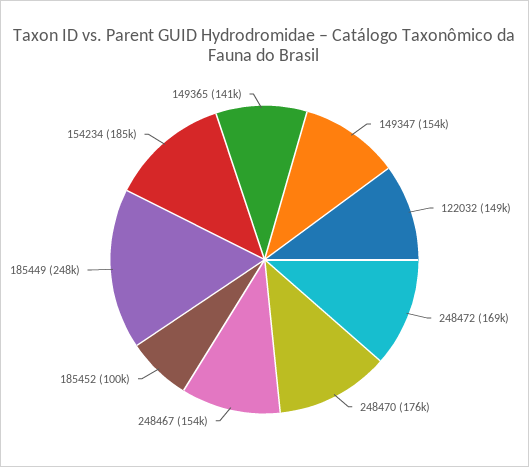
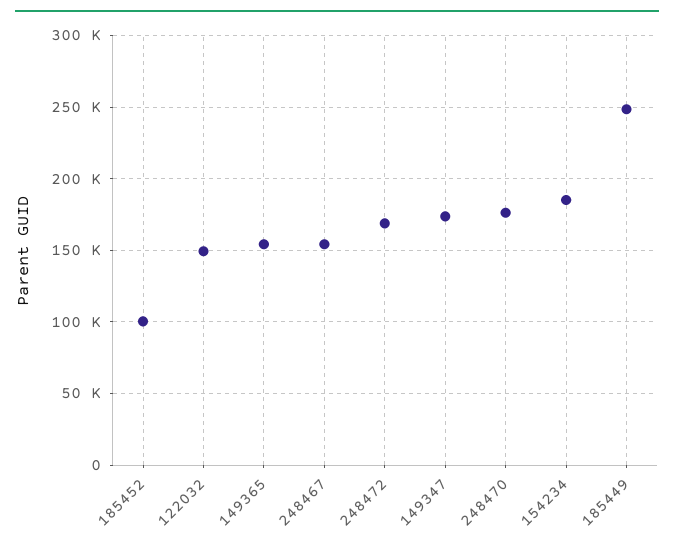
  {
-   "149347": 154000,
+   "149347": 175000,
    "122032": 149000,
    "248472": 169000,
    "248470": 176000,
    "248467": 154000,
    "185452": 100000,
    "185449": 248000,
    "154234": 185000,
-   "149365": 141000
+   "149365": 155000
  }

